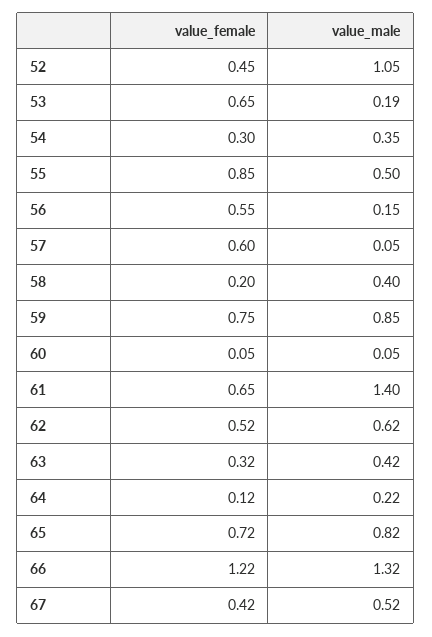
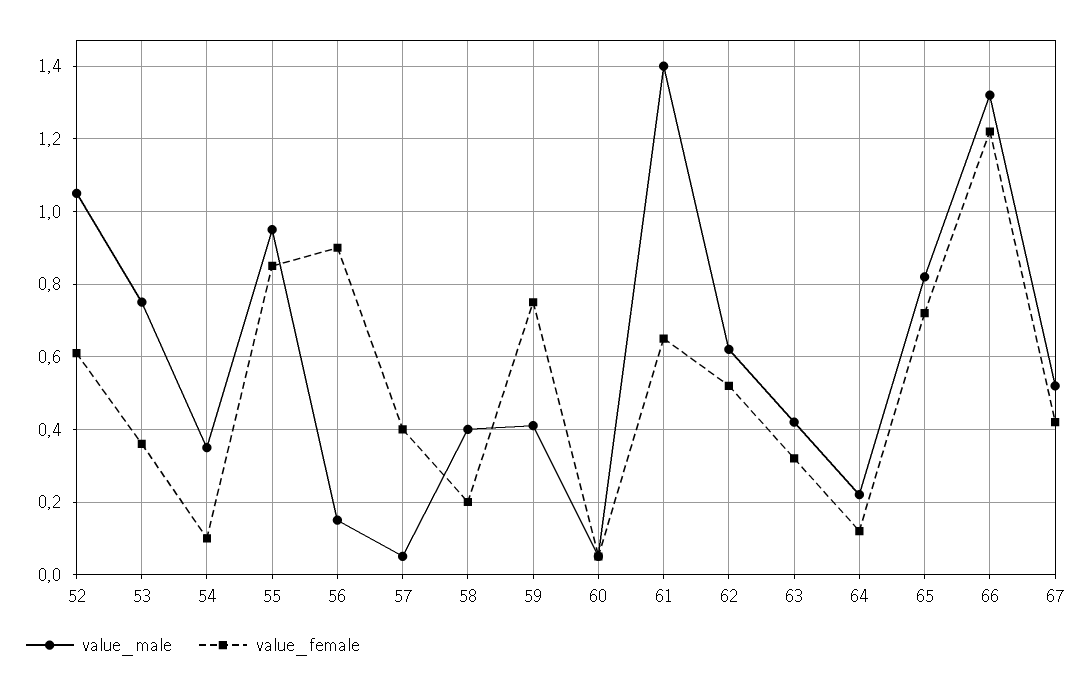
  {
    "value_female": {
-     "52": 0.45,
+     "52": 0.6,
-     "53": 0.65,
+     "53": 0.35,
-     "54": 0.3,
+     "54": 0.1,
      "55": 0.85,
-     "56": 0.55,
+     "56": 0.9,
-     "57": 0.6,
+     "57": 0.4,
      "58": 0.2,
      "59": 0.75,
      "60": 0.05,
      "61": 0.65,
      "62": 0.52,
      "63": 0.32,
      "64": 0.12,
      "65": 0.72,
      "66": 1.22,
      "67": 0.42
    },
    "value_male": {
      "52": 1.05,
-     "53": 0.19,
+     "53": 0.75,
      "54": 0.35,
-     "55": 0.5,
+     "55": 0.95,
      "56": 0.15,
      "57": 0.05,
      "58": 0.4,
-     "59": 0.85,
+     "59": 0.4,
      "60": 0.05,
      "61": 1.4,
      "62": 0.62,
      "63": 0.42,
      "64": 0.22,
      "65": 0.82,
      "66": 1.32,
      "67": 0.52
    }
  }

